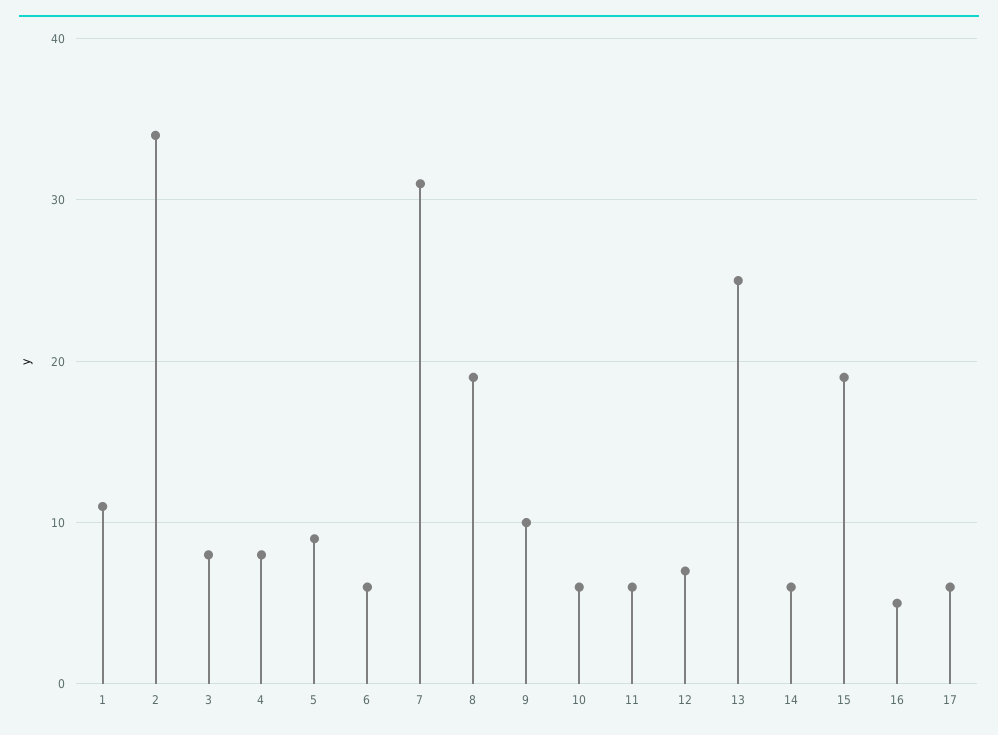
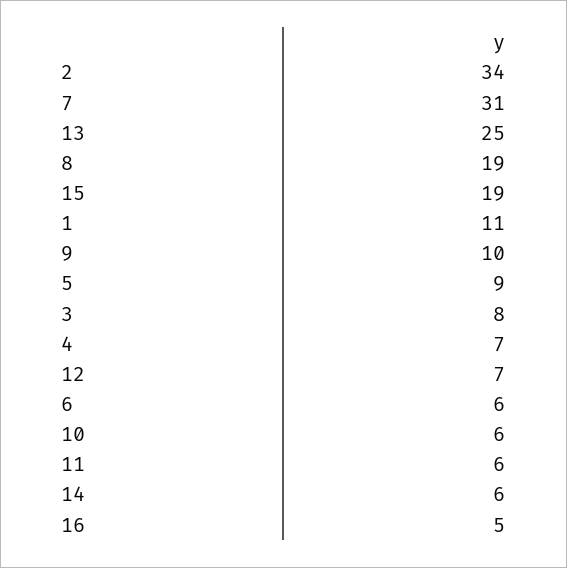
  {
    "1": 11,
    "2": 34,
    "3": 8,
-   "4": 8,
+   "4": 7,
    "5": 9,
    "6": 6,
    "7": 31,
    "8": 19,
    "9": 10,
    "10": 6,
    "11": 6,
    "12": 7,
    "13": 25,
    "14": 6,
    "15": 19,
-   "16": 5,
+   "16": 5
-   "17": 6
  }

